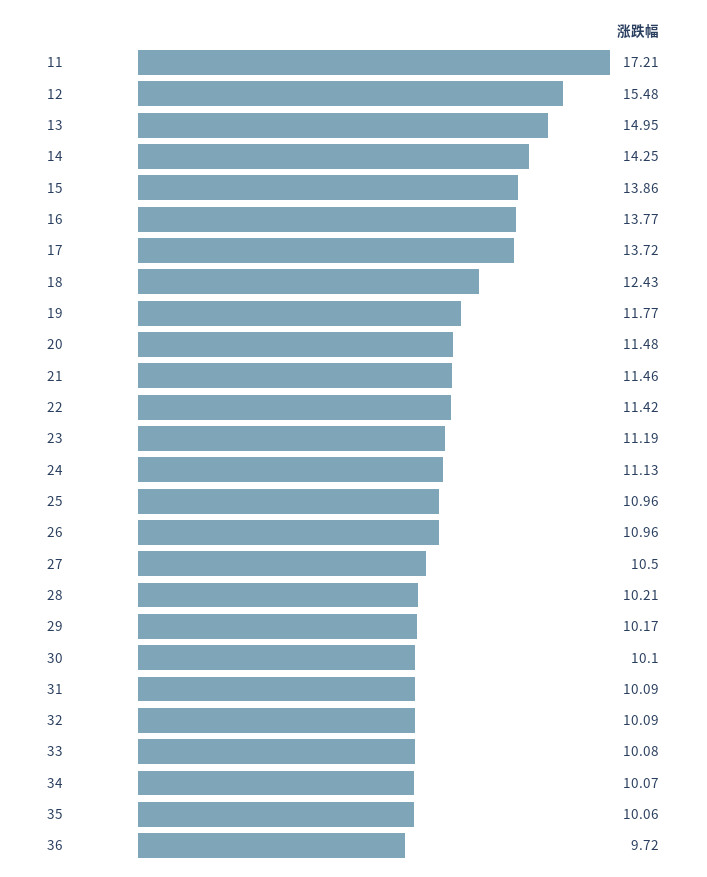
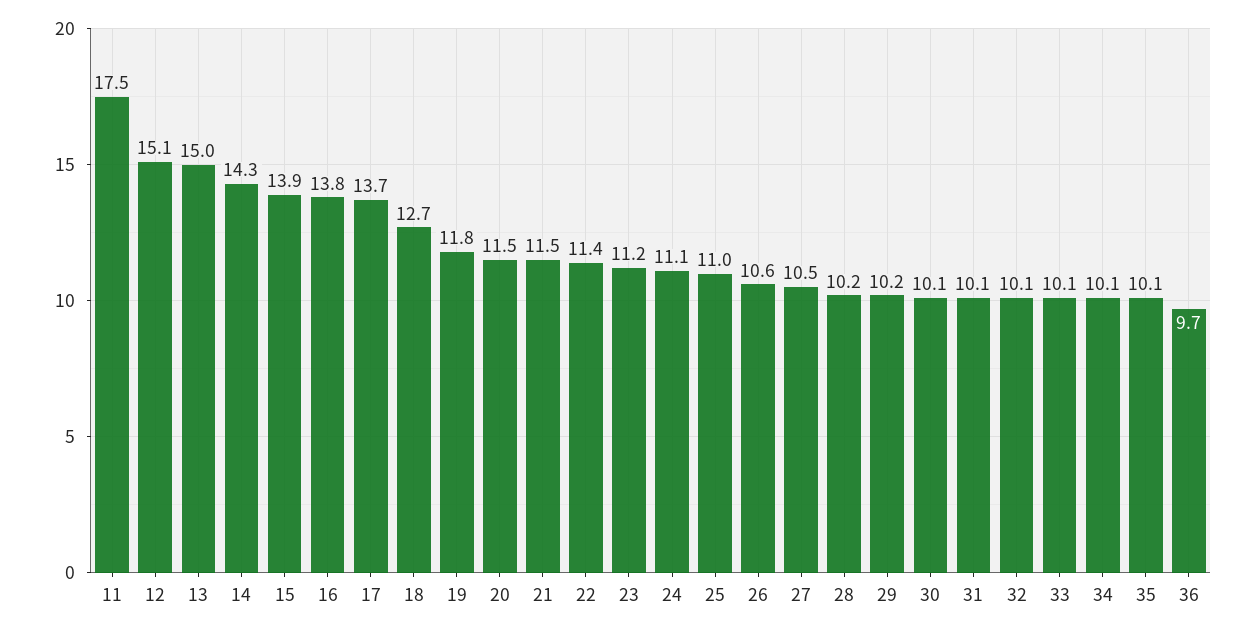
  {
-   "11": 17.21,
+   "11": 17.5,
-   "12": 15.48,
+   "12": 15.1,
    "13": 14.95,
    "14": 14.25,
    "15": 13.86,
    "16": 13.77,
    "17": 13.72,
-   "18": 12.43,
+   "18": 12.7,
    "19": 11.77,
    "20": 11.48,
    "21": 11.46,
    "22": 11.42,
    "23": 11.19,
    "24": 11.13,
    "25": 10.96,
-   "26": 10.96,
+   "26": 10.6,
    "27": 10.5,
    "28": 10.21,
    "29": 10.17,
    "30": 10.1,
    "31": 10.09,
    "32": 10.09,
    "33": 10.08,
    "34": 10.07,
    "35": 10.06,
    "36": 9.72
  }

